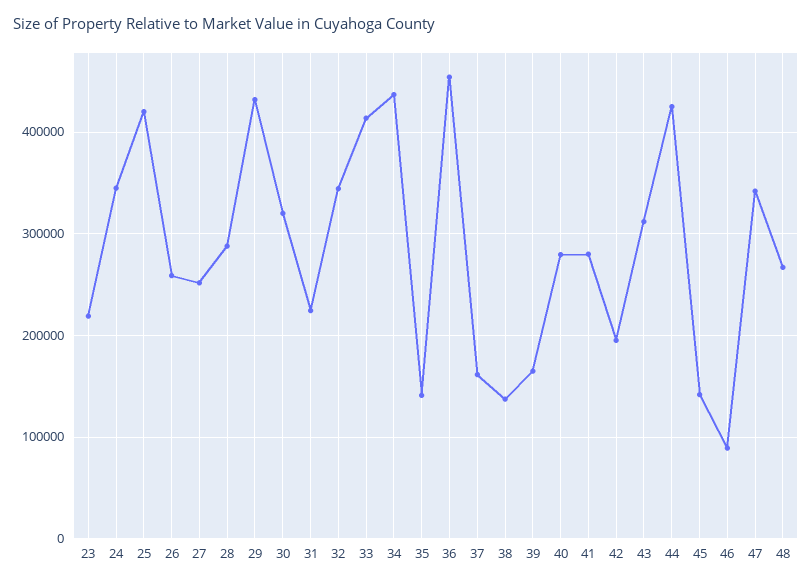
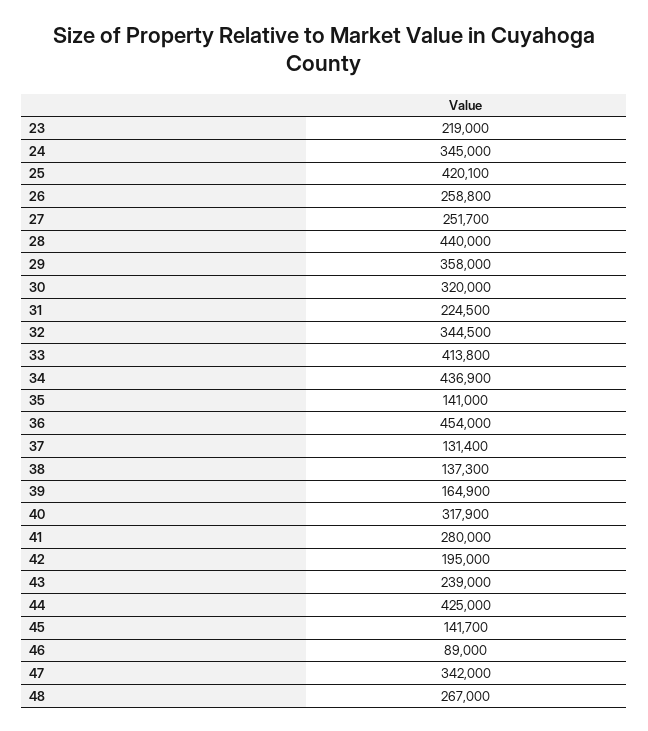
  {
    "23": 219000,
    "24": 345000,
    "25": 420100,
    "26": 258800,
    "27": 251700,
-   "28": 290000,
+   "28": 440000,
-   "29": 430000,
+   "29": 358000,
    "30": 320000,
    "31": 224500,
    "32": 344500,
    "33": 413800,
    "34": 436900,
    "35": 141000,
    "36": 454000,
-   "37": 160000,
+   "37": 131400,
    "38": 137300,
    "39": 164900,
-   "40": 280000,
+   "40": 317900,
    "41": 280000,
    "42": 195000,
-   "43": 310000,
+   "43": 239000,
    "44": 425000,
    "45": 141700,
    "46": 89000,
    "47": 342000,
    "48": 267000
  }

